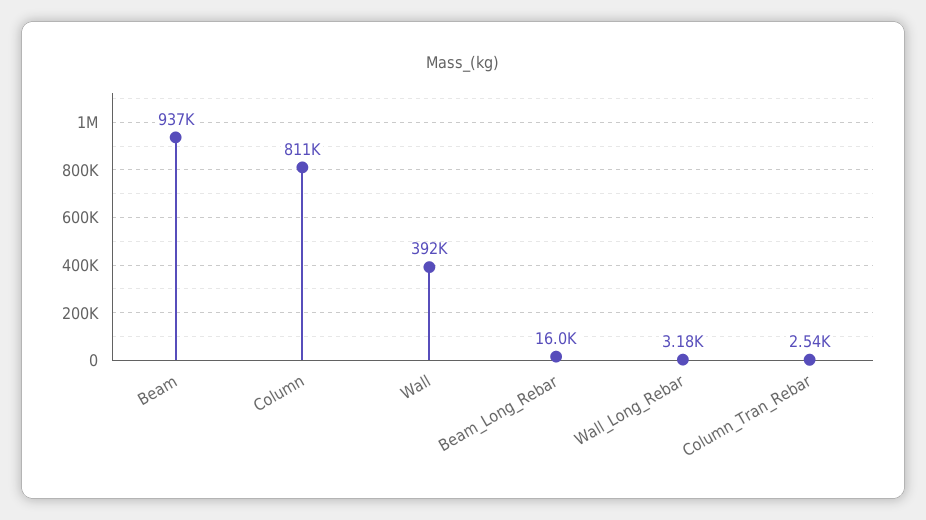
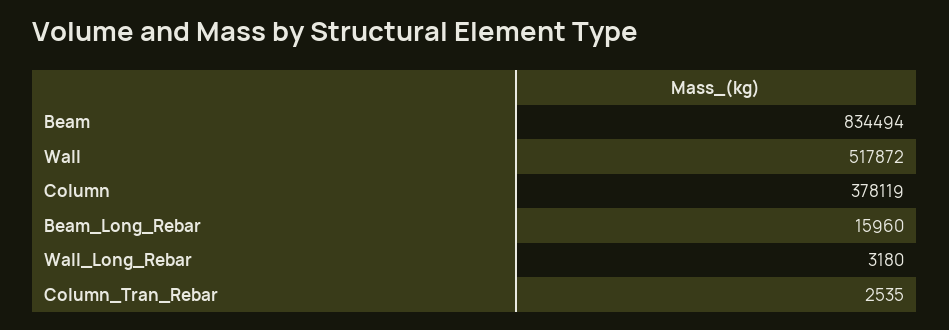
  {
-   "Beam": 937000,
+   "Beam": 834494,
-   "Column": 811000,
+   "Column": 378119,
-   "Wall": 392000,
+   "Wall": 517872,
    "Beam_Long_Rebar": 15960,
    "Wall_Long_Rebar": 3180,
    "Column_Tran_Rebar": 2535
  }

